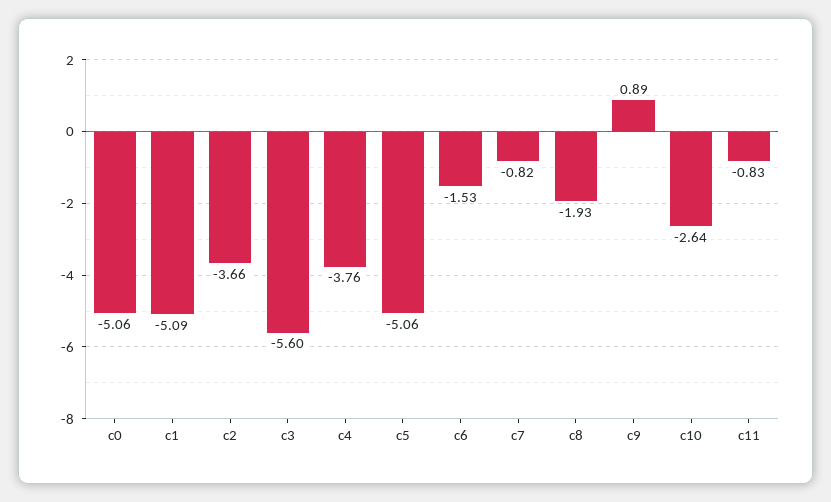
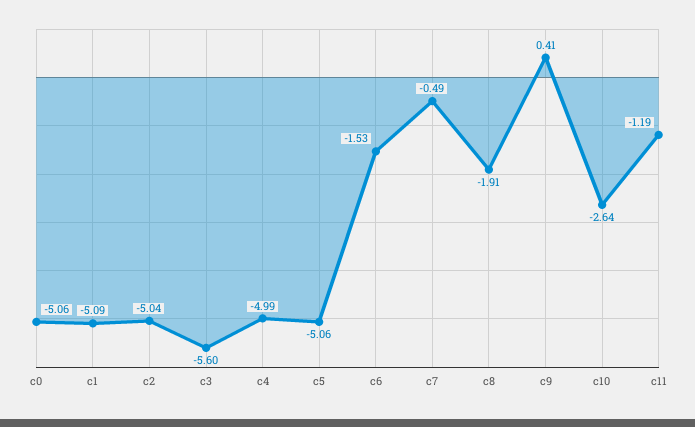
  {
    "c0": -5.06,
    "c1": -5.09,
-   "c2": -3.66,
+   "c2": -5.04,
    "c3": -5.6,
-   "c4": -3.76,
+   "c4": -4.99,
    "c5": -5.06,
    "c6": -1.53,
-   "c7": -0.82,
+   "c7": -0.49,
-   "c8": -1.93,
+   "c8": -1.91,
-   "c9": 0.89,
+   "c9": 0.41,
    "c10": -2.64,
-   "c11": -0.83
+   "c11": -1.19
  }

